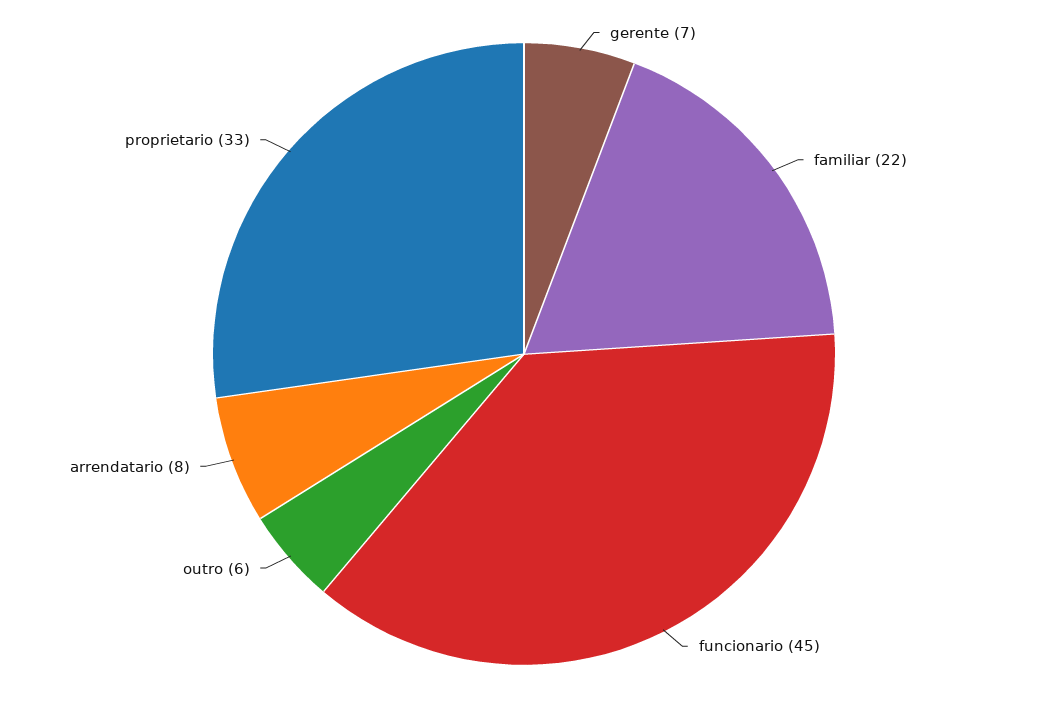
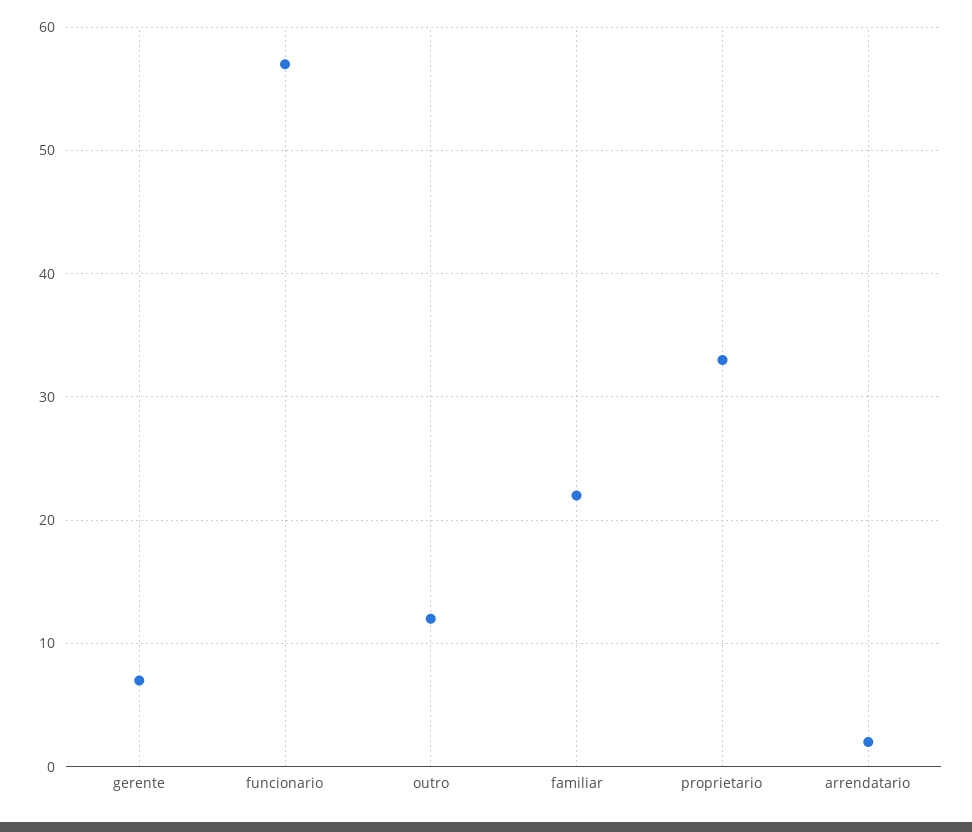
  {
    "gerente": 7,
    "familiar": 22,
-   "funcionario": 45,
+   "funcionario": 57,
-   "outro": 6,
+   "outro": 12,
-   "arrendatario": 8,
+   "arrendatario": 2,
    "proprietario": 33
  }

